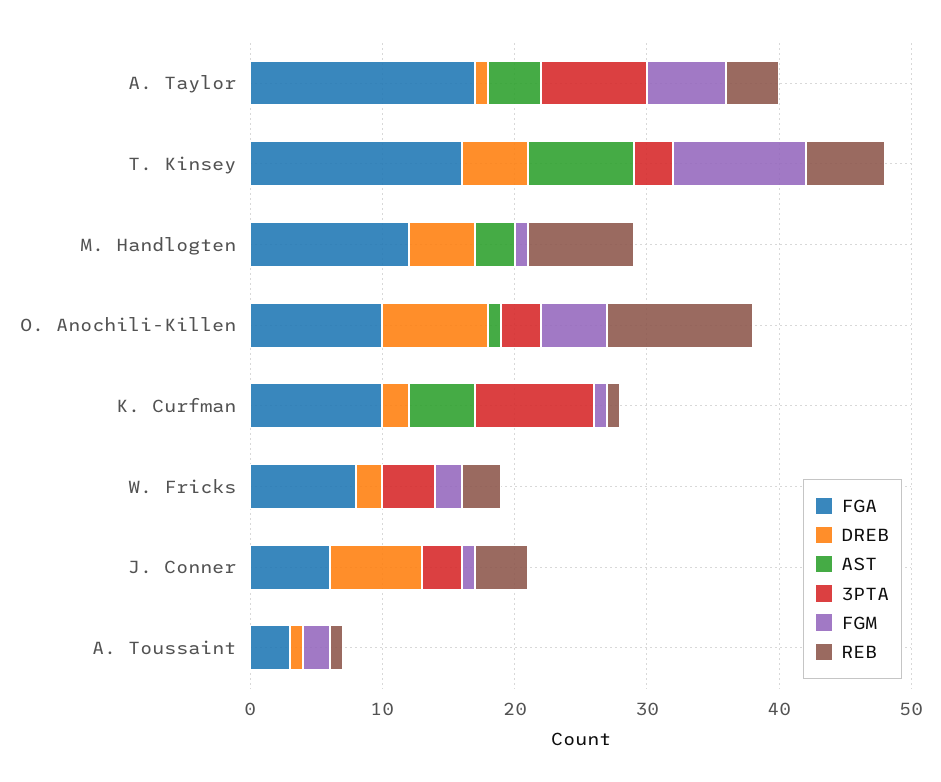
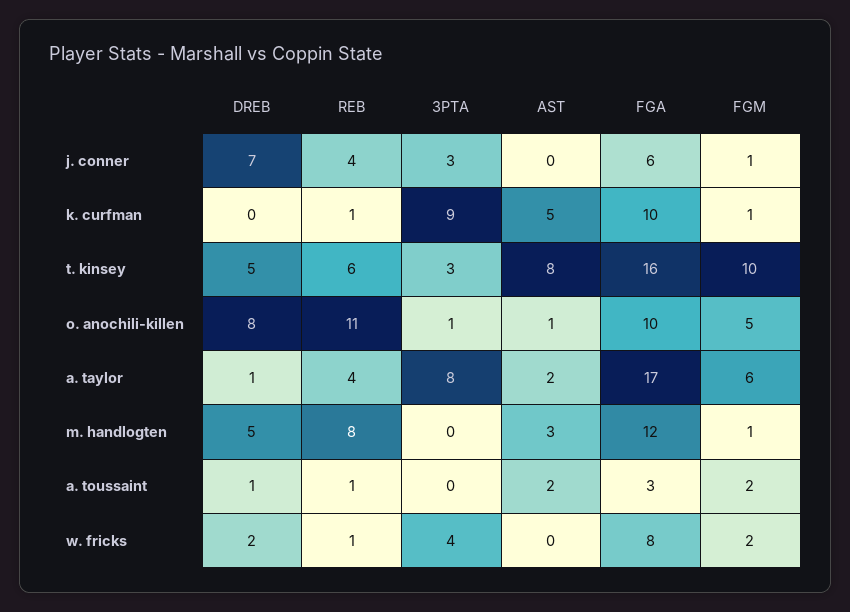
  {
    "FGA": {
      "A. Taylor": 17,
      "T. Kinsey": 16,
      "M. Handlogten": 12,
      "O. Anochili-Killen": 10,
      "K. Curfman": 10,
      "W. Fricks": 8,
      "J. Conner": 6,
      "A. Toussaint": 3
    },
    "DREB": {
      "A. Taylor": 1,
      "T. Kinsey": 5,
      "M. Handlogten": 5,
      "O. Anochili-Killen": 8,
-     "K. Curfman": 2,
+     "K. Curfman": 0,
      "W. Fricks": 2,
      "J. Conner": 7,
      "A. Toussaint": 1
    },
    "AST": {
-     "A. Taylor": 4,
+     "A. Taylor": 2,
      "T. Kinsey": 8,
      "M. Handlogten": 3,
      "O. Anochili-Killen": 1,
      "K. Curfman": 5,
      "W. Fricks": 0,
      "J. Conner": 0,
-     "A. Toussaint": 0
+     "A. Toussaint": 2
    },
    "3PTA": {
      "A. Taylor": 8,
      "T. Kinsey": 3,
      "M. Handlogten": 0,
-     "O. Anochili-Killen": 3,
+     "O. Anochili-Killen": 1,
      "K. Curfman": 9,
      "W. Fricks": 4,
      "J. Conner": 3,
      "A. Toussaint": 0
    },
    "FGM": {
      "A. Taylor": 6,
      "T. Kinsey": 10,
      "M. Handlogten": 1,
      "O. Anochili-Killen": 5,
      "K. Curfman": 1,
      "W. Fricks": 2,
      "J. Conner": 1,
      "A. Toussaint": 2
    },
    "REB": {
      "A. Taylor": 4,
      "T. Kinsey": 6,
      "M. Handlogten": 8,
      "O. Anochili-Killen": 11,
      "K. Curfman": 1,
-     "W. Fricks": 3,
+     "W. Fricks": 1,
      "J. Conner": 4,
      "A. Toussaint": 1
    }
  }

